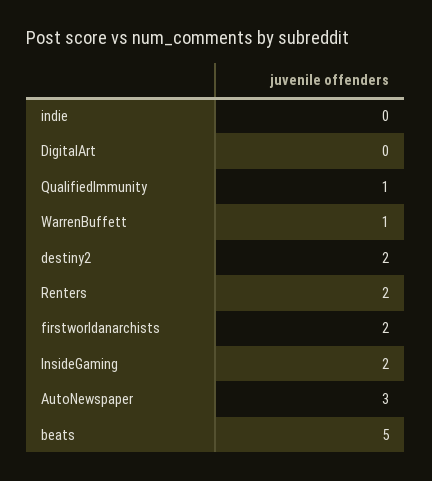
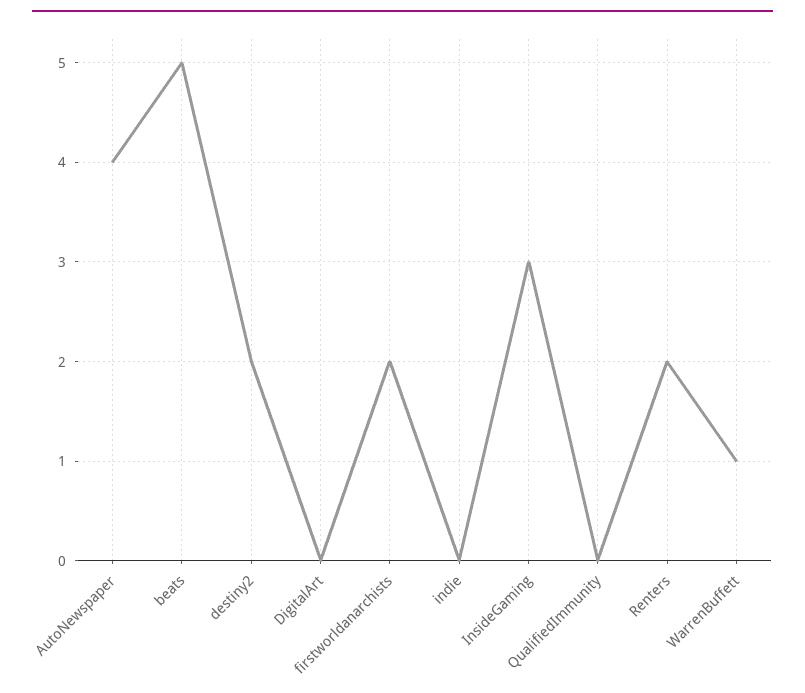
  {
    "indie": 0,
    "DigitalArt": 0,
-   "QualifiedImmunity": 1,
+   "QualifiedImmunity": 0,
    "WarrenBuffett": 1,
    "destiny2": 2,
    "Renters": 2,
    "firstworldanarchists": 2,
-   "InsideGaming": 2,
+   "InsideGaming": 3,
-   "AutoNewspaper": 3,
+   "AutoNewspaper": 4,
    "beats": 5
  }

